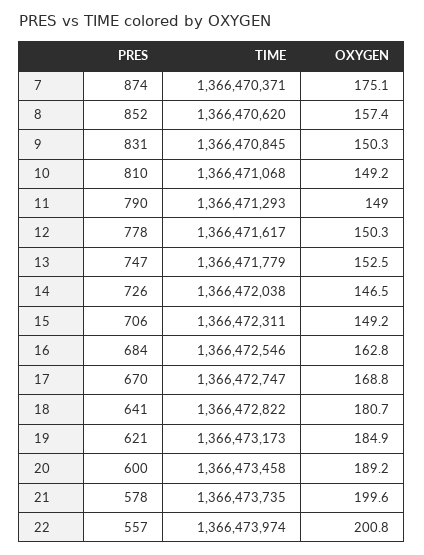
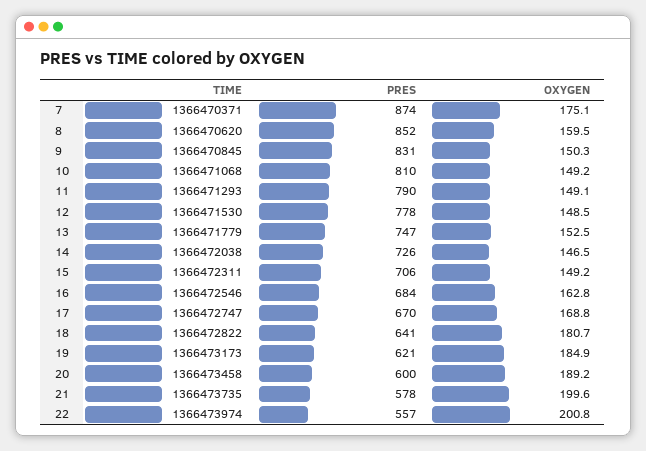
  {
    "PRES": {
      "7": 874,
      "8": 852,
      "9": 831,
      "10": 810,
      "11": 790,
      "12": 778,
      "13": 747,
      "14": 726,
      "15": 706,
      "16": 684,
      "17": 670,
      "18": 641,
      "19": 621,
      "20": 600,
      "21": 578,
      "22": 557
    },
    "TIME": {
      "7": 1366470371,
      "8": 1366470620,
      "9": 1366470845,
      "10": 1366471068,
      "11": 1366471293,
-     "12": 1366471617,
+     "12": 1366471530,
      "13": 1366471779,
      "14": 1366472038,
      "15": 1366472311,
      "16": 1366472546,
      "17": 1366472747,
      "18": 1366472822,
      "19": 1366473173,
      "20": 1366473458,
      "21": 1366473735,
      "22": 1366473974
    },
    "OXYGEN": {
      "7": 175.1,
-     "8": 157.4,
+     "8": 159.5,
      "9": 150.3,
      "10": 149.2,
-     "11": 149,
+     "11": 149.1,
-     "12": 150.3,
+     "12": 148.5,
      "13": 152.5,
      "14": 146.5,
      "15": 149.2,
      "16": 162.8,
      "17": 168.8,
      "18": 180.7,
      "19": 184.9,
      "20": 189.2,
      "21": 199.6,
      "22": 200.8
    }
  }

